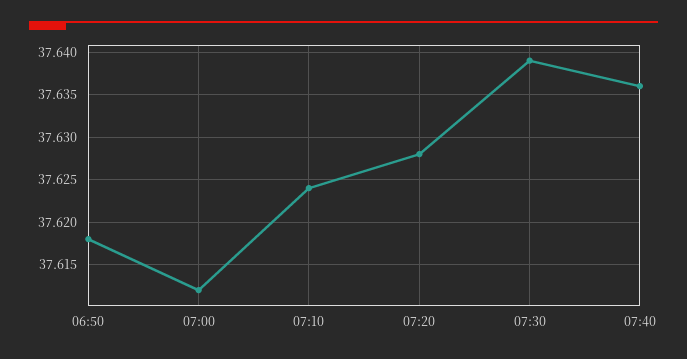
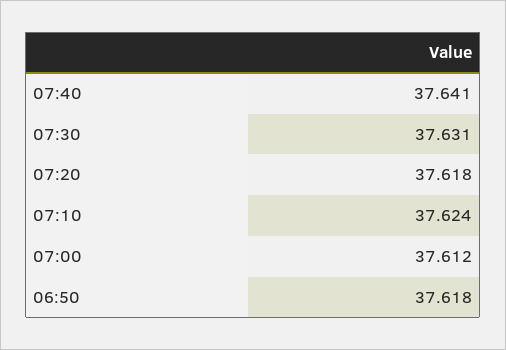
  {
    "06:50": 37.618,
    "07:00": 37.612,
    "07:10": 37.624,
-   "07:20": 37.628,
+   "07:20": 37.618,
-   "07:30": 37.639,
+   "07:30": 37.631,
-   "07:40": 37.636
+   "07:40": 37.641
  }

